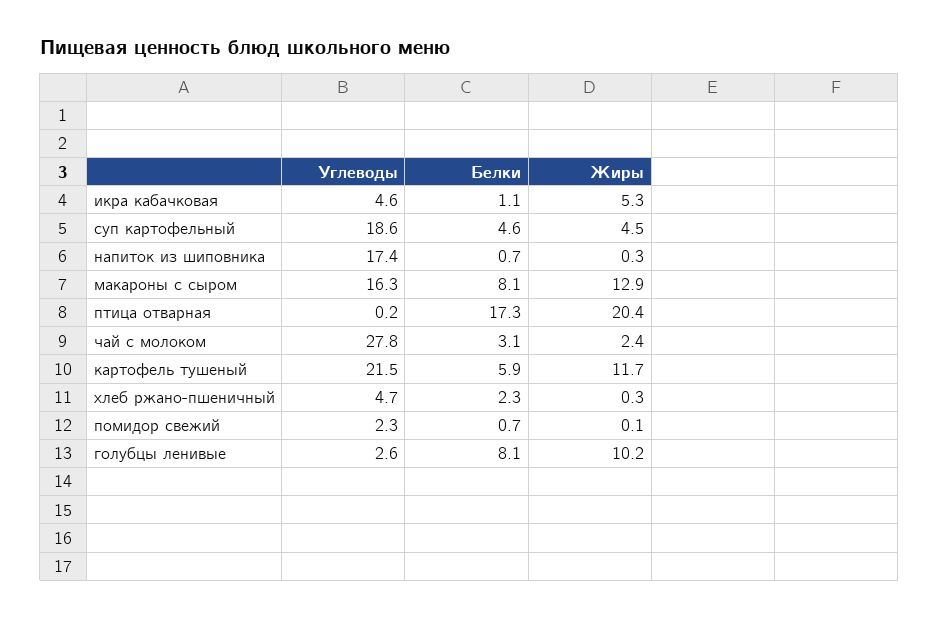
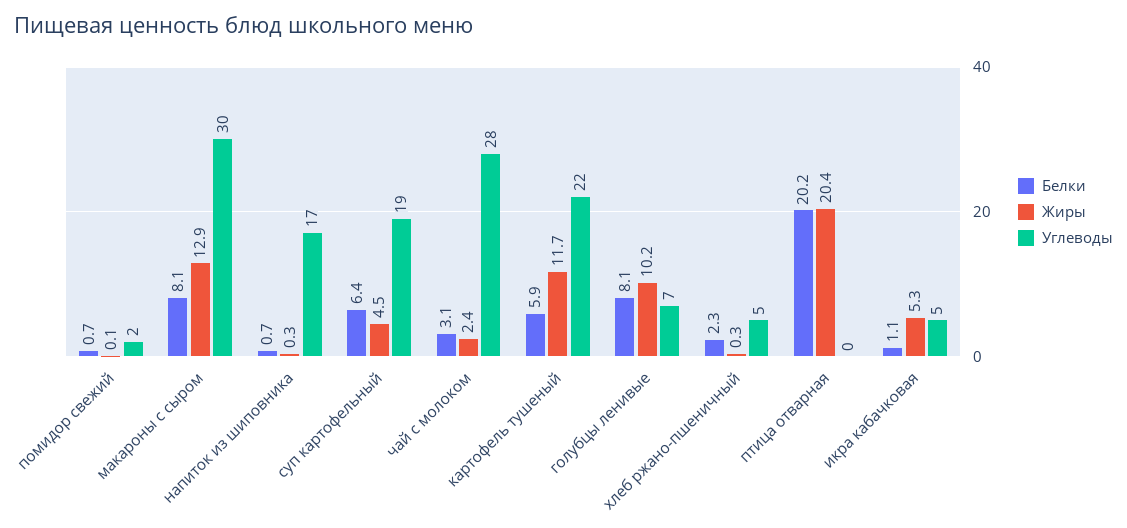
  {
    "Углеводы": {
      "икра кабачковая": 4.6,
      "суп картофельный": 18.6,
      "напиток из шиповника": 17.4,
-     "макароны с сыром": 16.3,
+     "макароны с сыром": 30,
      "птица отварная": 0.2,
      "чай с молоком": 27.8,
      "картофель тушеный": 21.5,
      "хлеб ржано-пшеничный": 4.7,
      "помидор свежий": 2.3,
-     "голубцы ленивые": 2.6
+     "голубцы ленивые": 7
    },
    "Белки": {
      "икра кабачковая": 1.1,
-     "суп картофельный": 4.6,
+     "суп картофельный": 6.4,
      "напиток из шиповника": 0.7,
      "макароны с сыром": 8.1,
-     "птица отварная": 17.3,
+     "птица отварная": 20.2,
      "чай с молоком": 3.1,
      "картофель тушеный": 5.9,
      "хлеб ржано-пшеничный": 2.3,
      "помидор свежий": 0.7,
      "голубцы ленивые": 8.1
    },
    "Жиры": {
      "икра кабачковая": 5.3,
      "суп картофельный": 4.5,
      "напиток из шиповника": 0.3,
      "макароны с сыром": 12.9,
      "птица отварная": 20.4,
      "чай с молоком": 2.4,
      "картофель тушеный": 11.7,
      "хлеб ржано-пшеничный": 0.3,
      "помидор свежий": 0.1,
      "голубцы ленивые": 10.2
    }
  }

